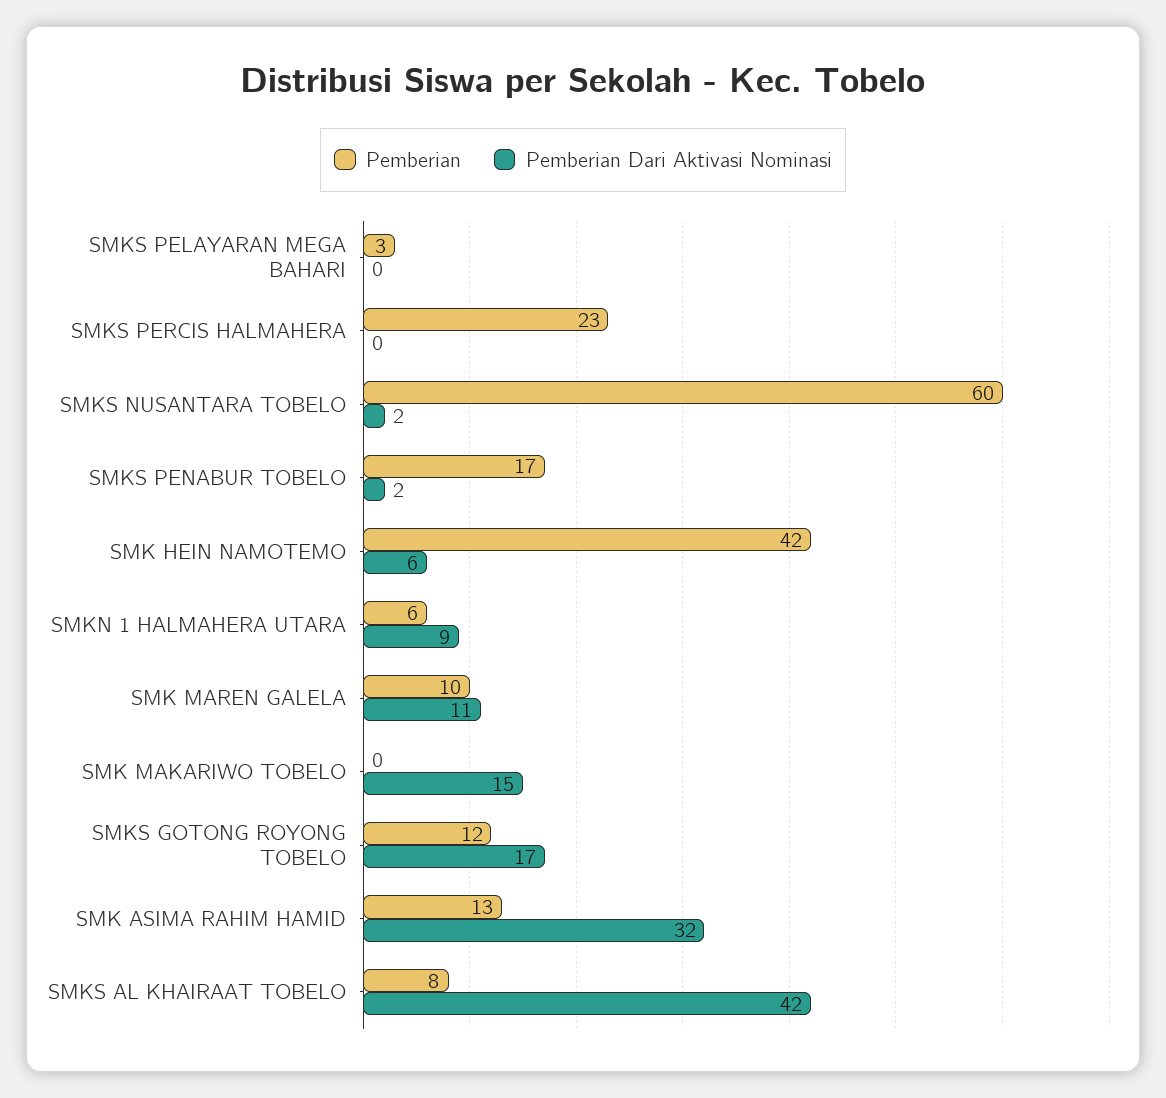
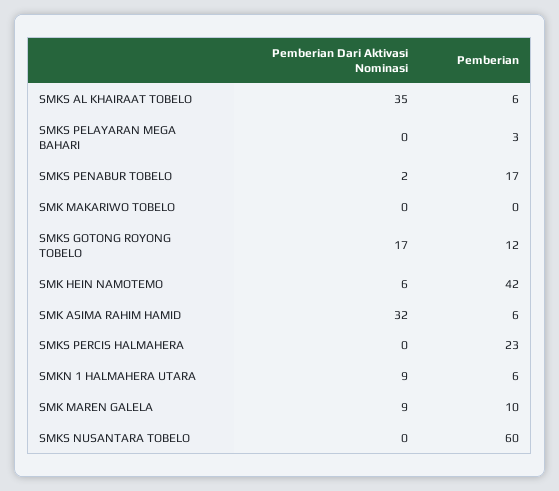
  {
    "Pemberian": {
      "SMKS PELAYARAN MEGA BAHARI": 3,
      "SMKS PERCIS HALMAHERA": 23,
      "SMKS NUSANTARA TOBELO": 60,
      "SMKS PENABUR TOBELO": 17,
      "SMK HEIN NAMOTEMO": 42,
      "SMKN 1 HALMAHERA UTARA": 6,
      "SMK MAREN GALELA": 10,
      "SMK MAKARIWO TOBELO": 0,
      "SMKS GOTONG ROYONG TOBELO": 12,
-     "SMK ASIMA RAHIM HAMID": 13,
+     "SMK ASIMA RAHIM HAMID": 6,
-     "SMKS AL KHAIRAAT TOBELO": 8
+     "SMKS AL KHAIRAAT TOBELO": 6
    },
    "Pemberian Dari Aktivasi Nominasi": {
      "SMKS PELAYARAN MEGA BAHARI": 0,
      "SMKS PERCIS HALMAHERA": 0,
-     "SMKS NUSANTARA TOBELO": 2,
+     "SMKS NUSANTARA TOBELO": 0,
      "SMKS PENABUR TOBELO": 2,
      "SMK HEIN NAMOTEMO": 6,
      "SMKN 1 HALMAHERA UTARA": 9,
-     "SMK MAREN GALELA": 11,
+     "SMK MAREN GALELA": 9,
-     "SMK MAKARIWO TOBELO": 15,
+     "SMK MAKARIWO TOBELO": 0,
      "SMKS GOTONG ROYONG TOBELO": 17,
      "SMK ASIMA RAHIM HAMID": 32,
-     "SMKS AL KHAIRAAT TOBELO": 42
+     "SMKS AL KHAIRAAT TOBELO": 35
    }
  }

